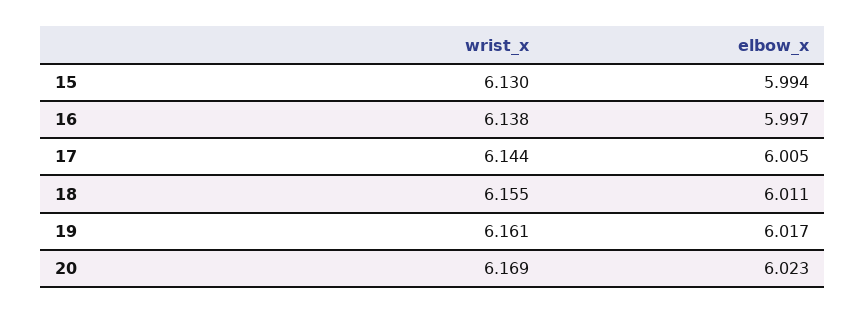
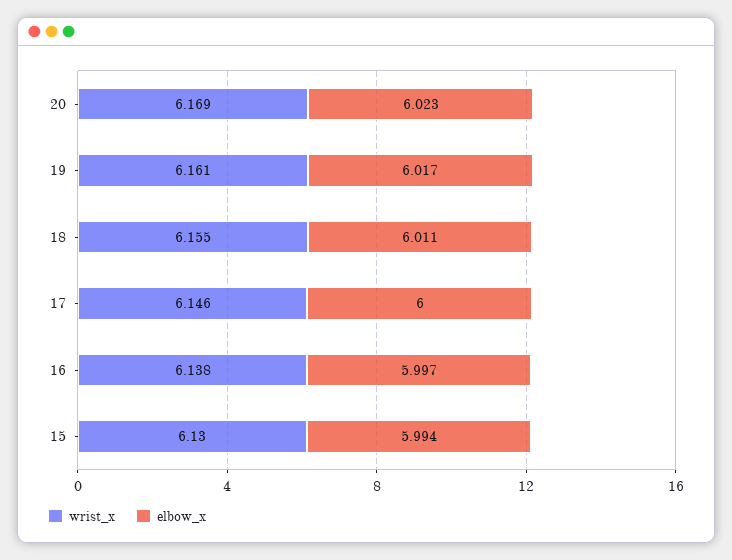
  {
    "wrist_x": {
      "15": 6.13,
      "16": 6.138,
-     "17": 6.144,
+     "17": 6.146,
      "18": 6.155,
      "19": 6.161,
      "20": 6.169
    },
    "elbow_x": {
      "15": 5.994,
      "16": 5.997,
-     "17": 6.005,
+     "17": 6,
      "18": 6.011,
      "19": 6.017,
      "20": 6.023
    }
  }

